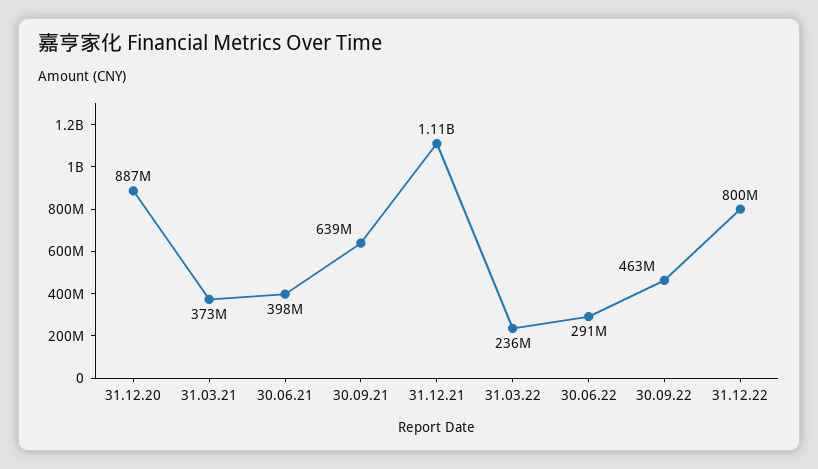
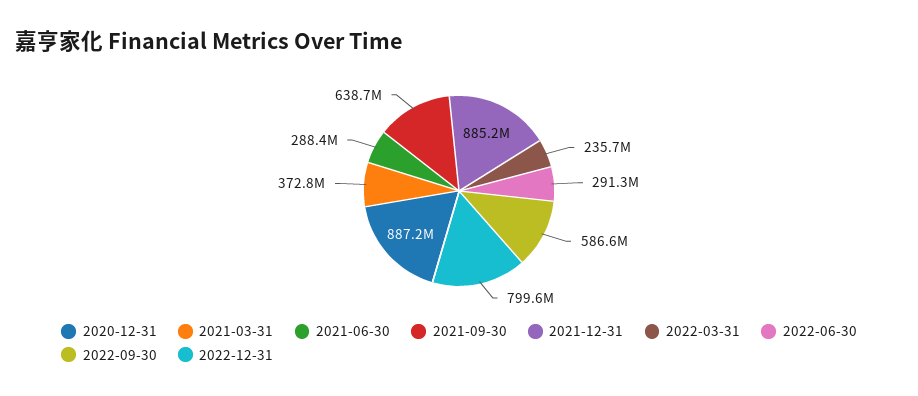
  {
    "31.12.20": 887200000,
    "31.03.21": 372800000,
-   "30.06.21": 398000000,
+   "30.06.21": 288400000,
    "30.09.21": 638700000,
-   "31.12.21": 1110000000,
+   "31.12.21": 885200000,
    "31.03.22": 235700000,
    "30.06.22": 291300000,
-   "30.09.22": 463000000,
+   "30.09.22": 586600000,
    "31.12.22": 799600000
  }

